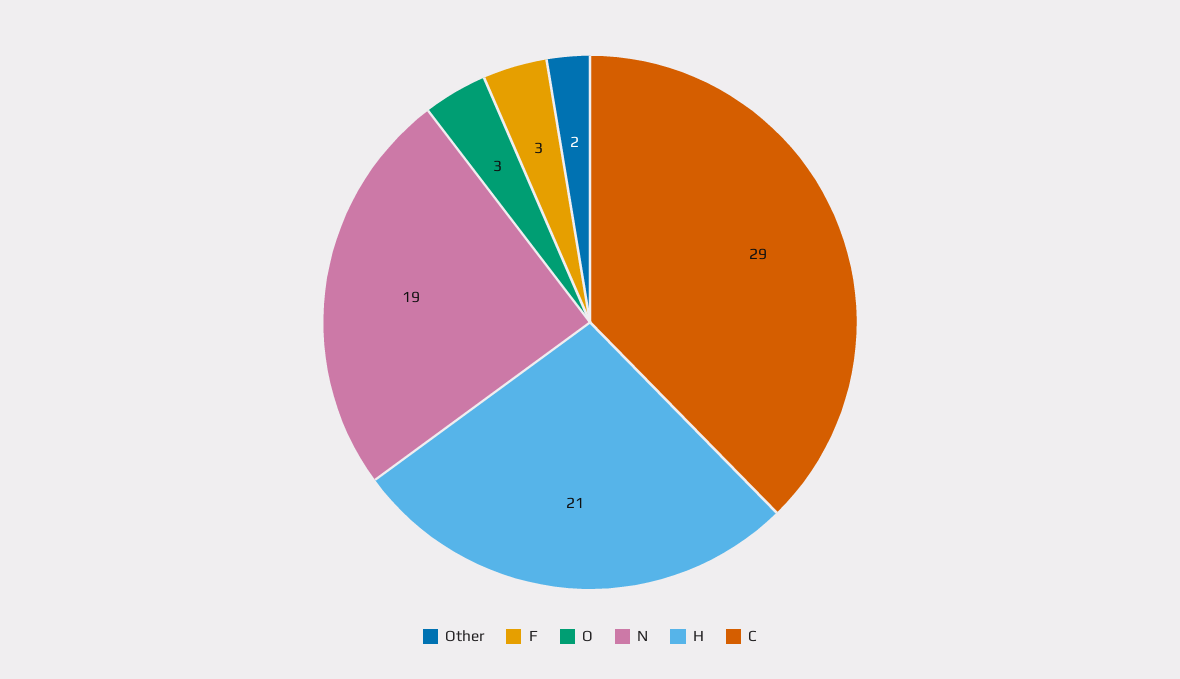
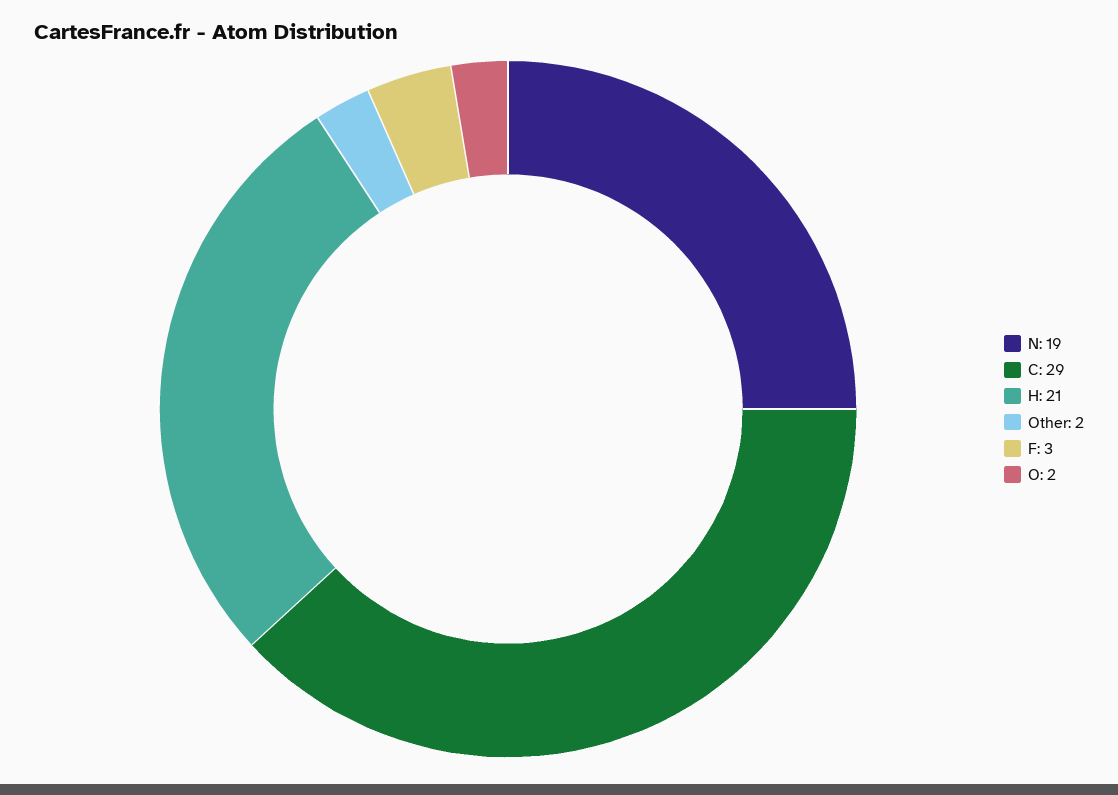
  {
    "Other": 2,
    "F": 3,
-   "O": 3,
+   "O": 2,
    "N": 19,
    "H": 21,
    "C": 29
  }

